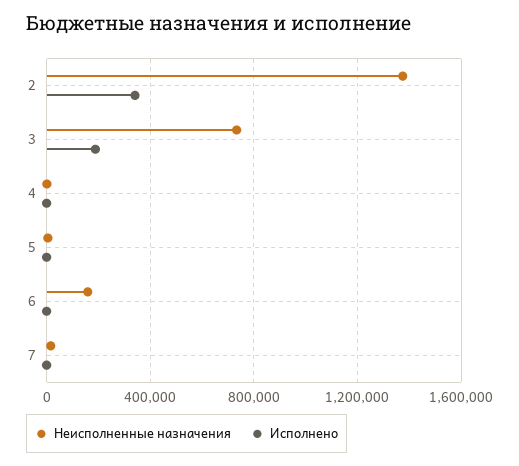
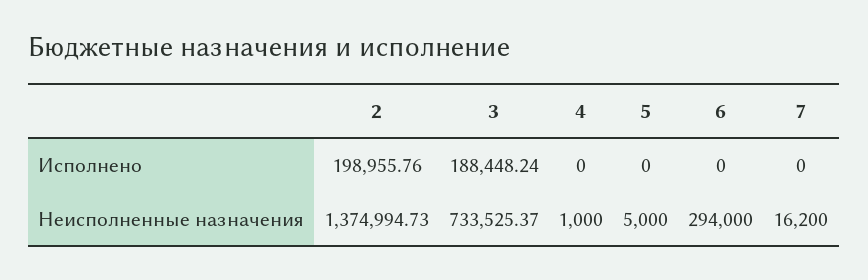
  {
    "Неисполненные назначения": {
      "2": 1374994.73,
      "3": 733525.37,
      "4": 1000,
      "5": 5000,
-     "6": 150000,
+     "6": 294000,
      "7": 16200
    },
    "Исполнено": {
-     "2": 350000,
+     "2": 198955.76,
      "3": 188448.24,
      "4": 0,
      "5": 0,
      "6": 0,
      "7": 0
    }
  }

